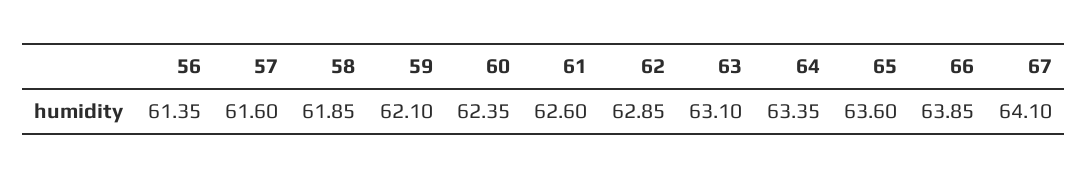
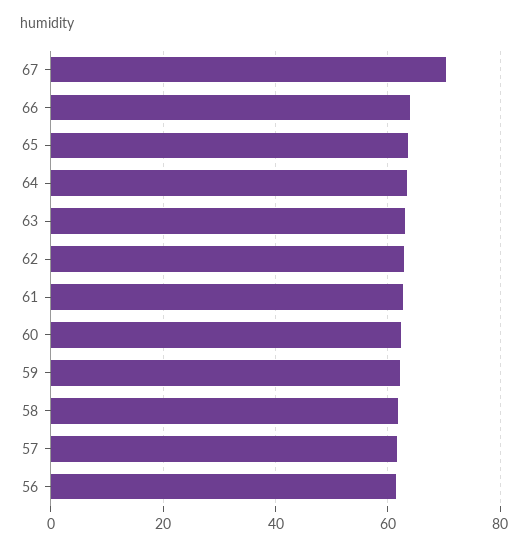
  {
    "56": 61.35,
    "57": 61.6,
    "58": 61.85,
    "59": 62.1,
    "60": 62.35,
    "61": 62.6,
    "62": 62.85,
    "63": 63.1,
    "64": 63.35,
    "65": 63.6,
    "66": 63.85,
-   "67": 64.1
+   "67": 70
  }

